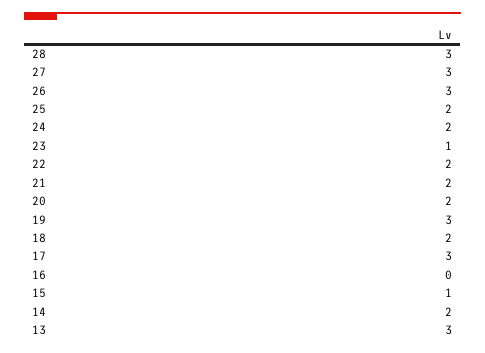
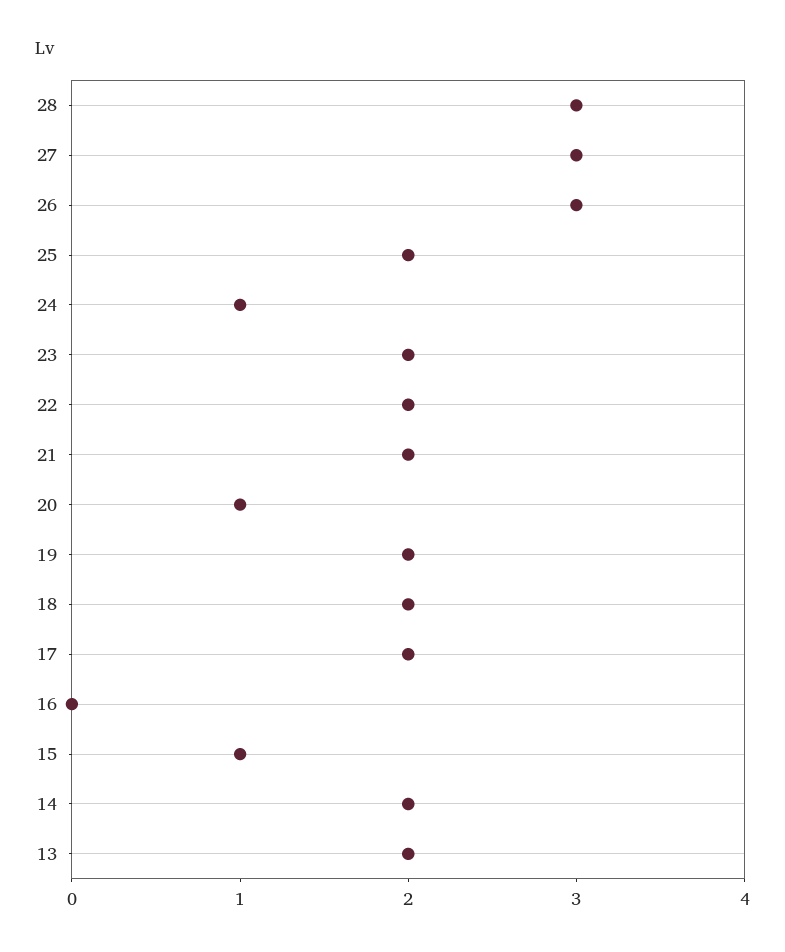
  {
    "28": 3,
    "27": 3,
    "26": 3,
    "25": 2,
-   "24": 2,
+   "24": 1,
-   "23": 1,
+   "23": 2,
    "22": 2,
    "21": 2,
-   "20": 2,
+   "20": 1,
-   "19": 3,
+   "19": 2,
    "18": 2,
-   "17": 3,
+   "17": 2,
    "16": 0,
    "15": 1,
    "14": 2,
-   "13": 3
+   "13": 2
  }

